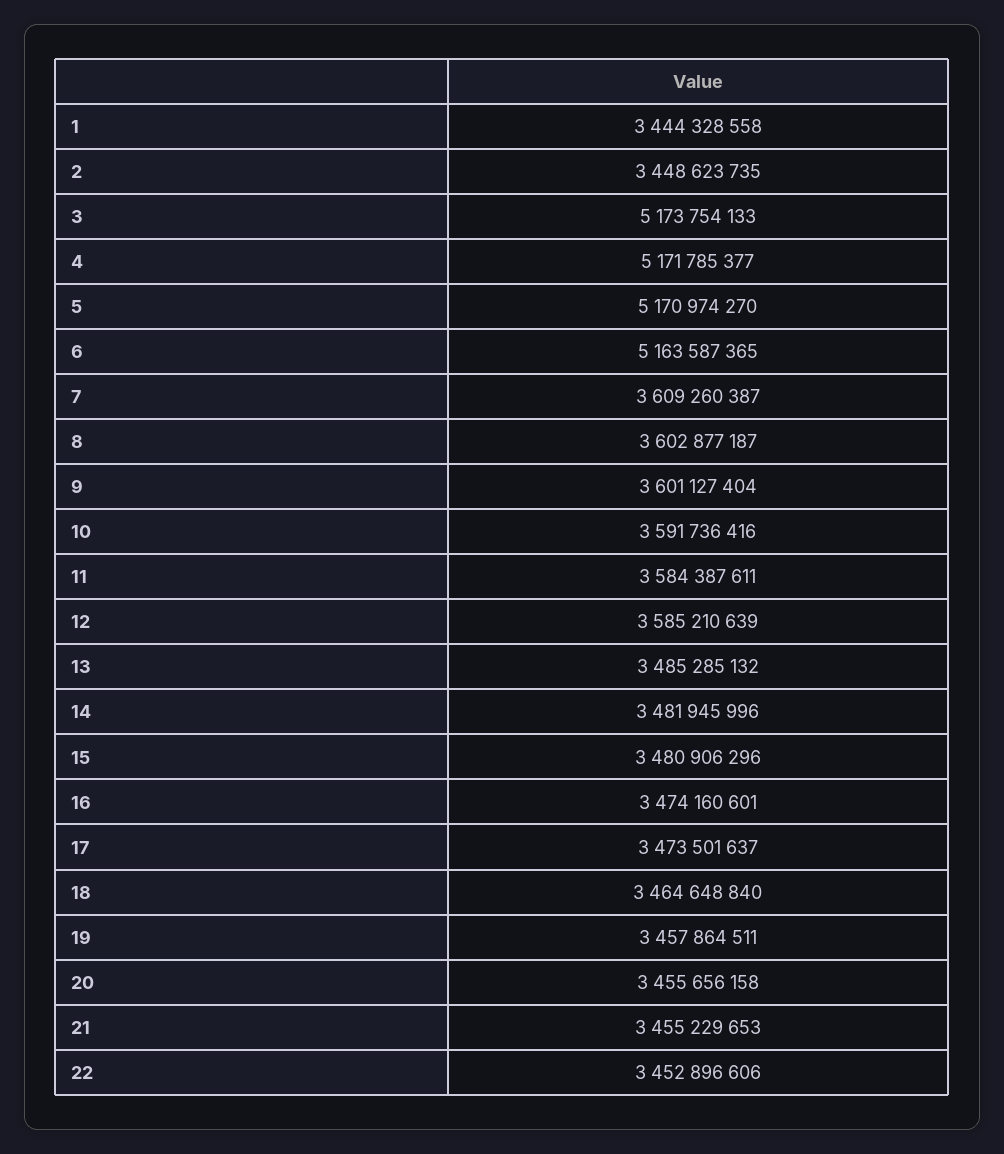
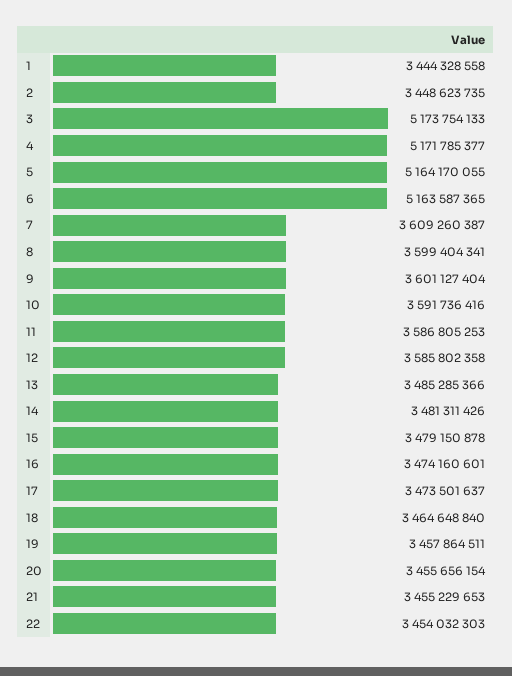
  {
    "1": 3444328558,
    "2": 3448623735,
    "3": 5173754133,
    "4": 5171785377,
-   "5": 5170974270,
+   "5": 5164170055,
    "6": 5163587365,
    "7": 3609260387,
-   "8": 3602877187,
+   "8": 3599404341,
    "9": 3601127404,
    "10": 3591736416,
-   "11": 3584387611,
+   "11": 3586805253,
-   "12": 3585210639,
+   "12": 3585802358,
-   "13": 3485285132,
+   "13": 3485285366,
-   "14": 3481945996,
+   "14": 3481311426,
-   "15": 3480906296,
+   "15": 3479150878,
    "16": 3474160601,
    "17": 3473501637,
    "18": 3464648840,
    "19": 3457864511,
-   "20": 3455656158,
+   "20": 3455656154,
    "21": 3455229653,
-   "22": 3452896606
+   "22": 3454032303
  }

